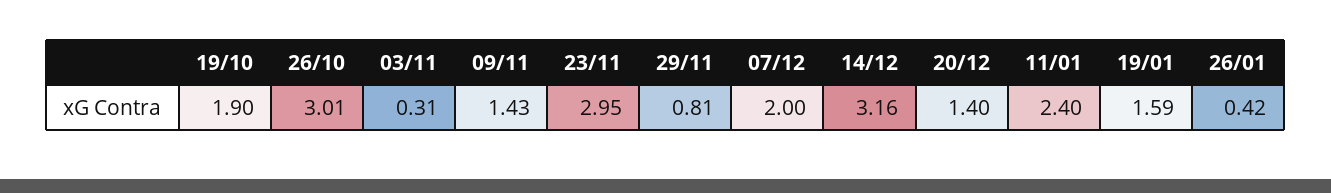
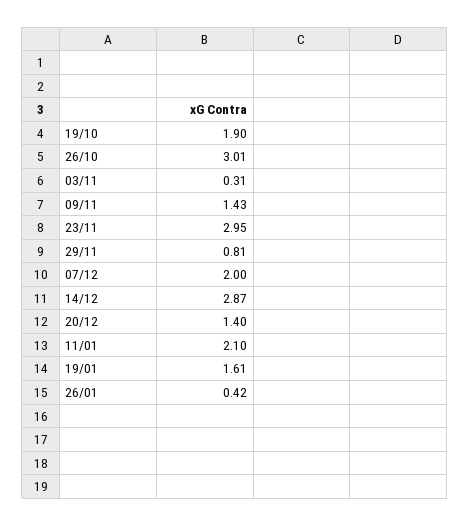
  {
    "19/10": 1.9,
    "26/10": 3.01,
    "03/11": 0.31,
    "09/11": 1.43,
    "23/11": 2.95,
    "29/11": 0.81,
    "07/12": 2,
-   "14/12": 3.16,
+   "14/12": 2.87,
    "20/12": 1.4,
-   "11/01": 2.4,
+   "11/01": 2.1,
-   "19/01": 1.59,
+   "19/01": 1.61,
    "26/01": 0.42
  }

